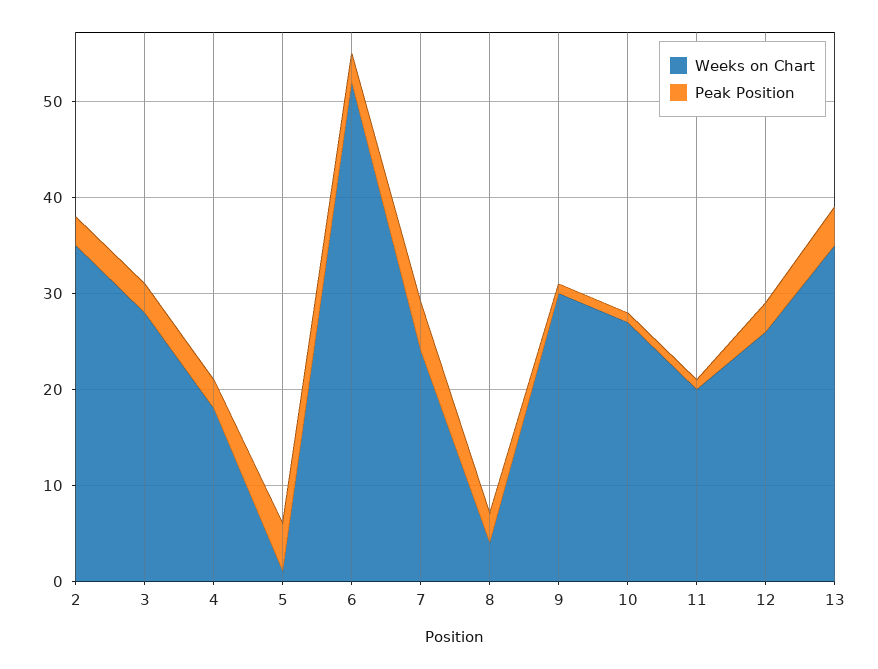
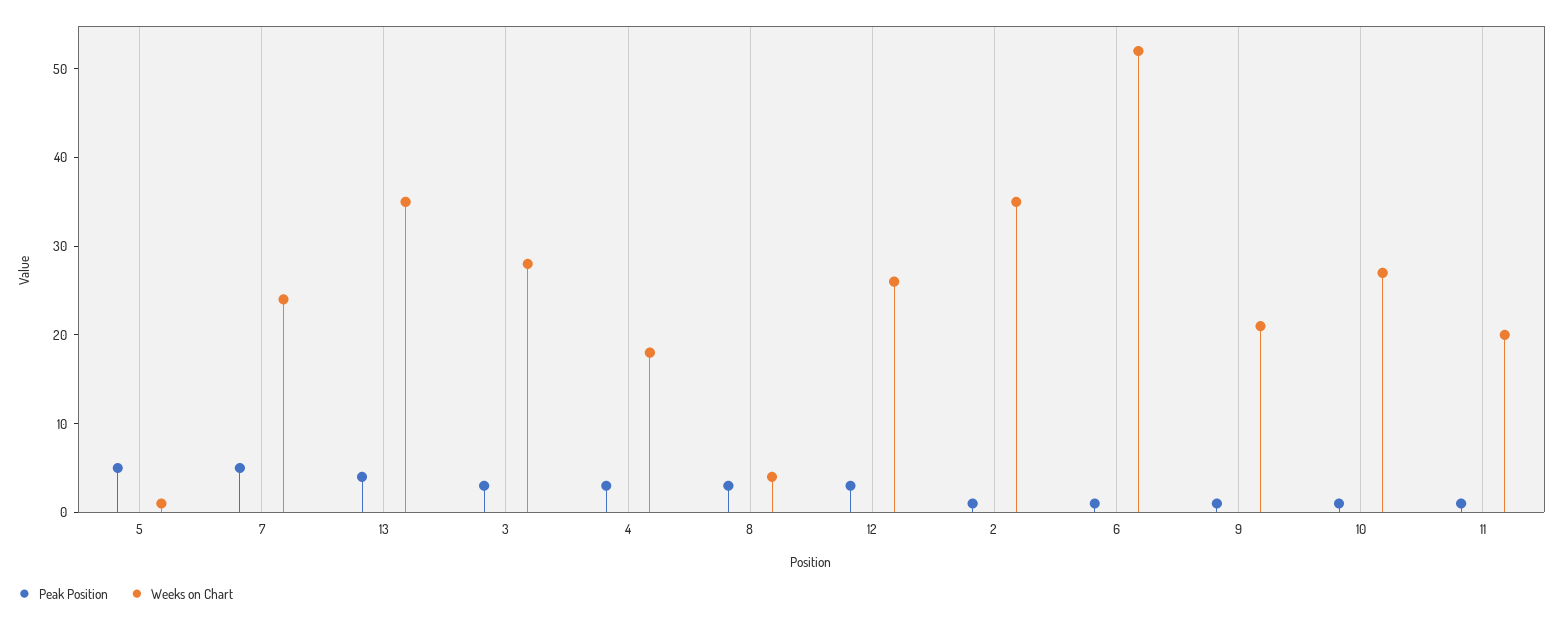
  {
    "Weeks on Chart": {
      "2": 35,
      "3": 28,
      "4": 18,
      "5": 1,
      "6": 52,
      "7": 24,
      "8": 4,
-     "9": 30,
+     "9": 21,
      "10": 27,
      "11": 20,
      "12": 26,
      "13": 35
    },
    "Peak Position": {
-     "2": 3,
+     "2": 1,
      "3": 3,
      "4": 3,
      "5": 5,
-     "6": 3,
+     "6": 1,
      "7": 5,
      "8": 3,
      "9": 1,
      "10": 1,
      "11": 1,
      "12": 3,
      "13": 4
    }
  }

